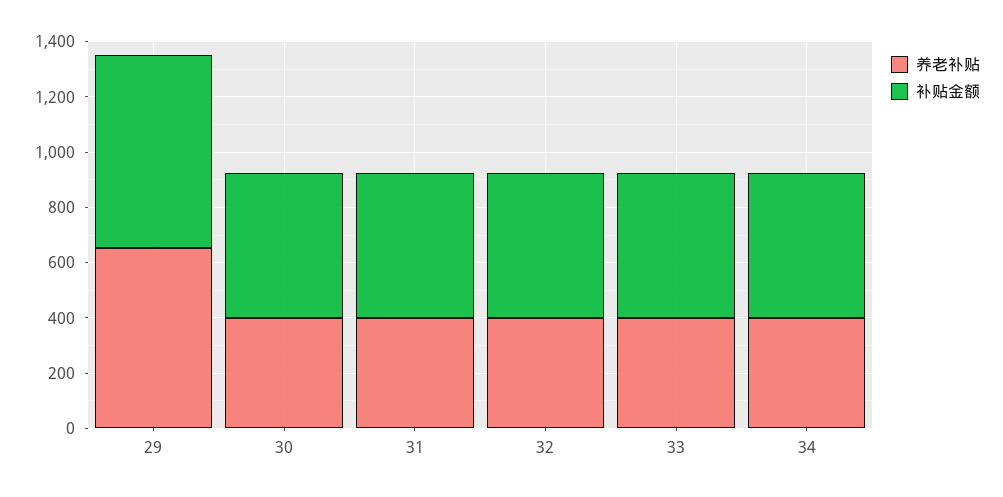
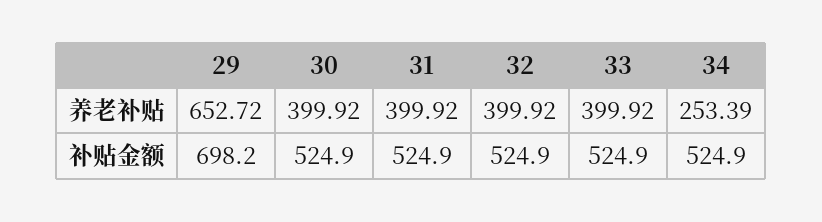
  {
    "养老补贴": {
      "29": 652.72,
      "30": 399.92,
      "31": 399.92,
      "32": 399.92,
      "33": 399.92,
-     "34": 400
+     "34": 253.39
    },
    "补贴金额": {
      "29": 698.2,
      "30": 524.9,
      "31": 524.9,
      "32": 524.9,
      "33": 524.9,
      "34": 524.9
    }
  }

